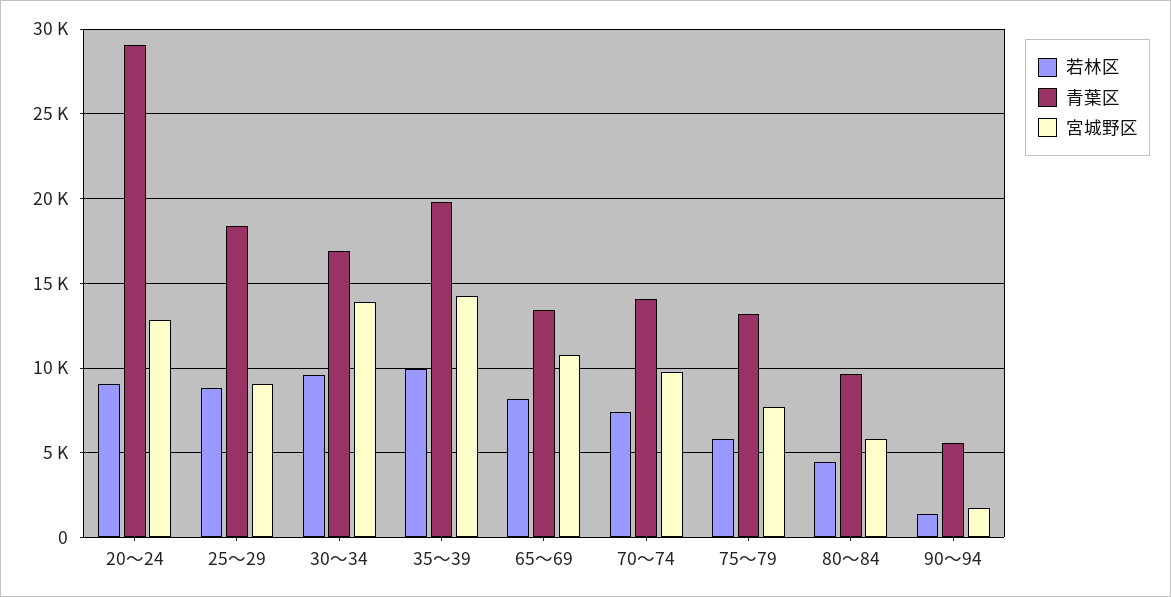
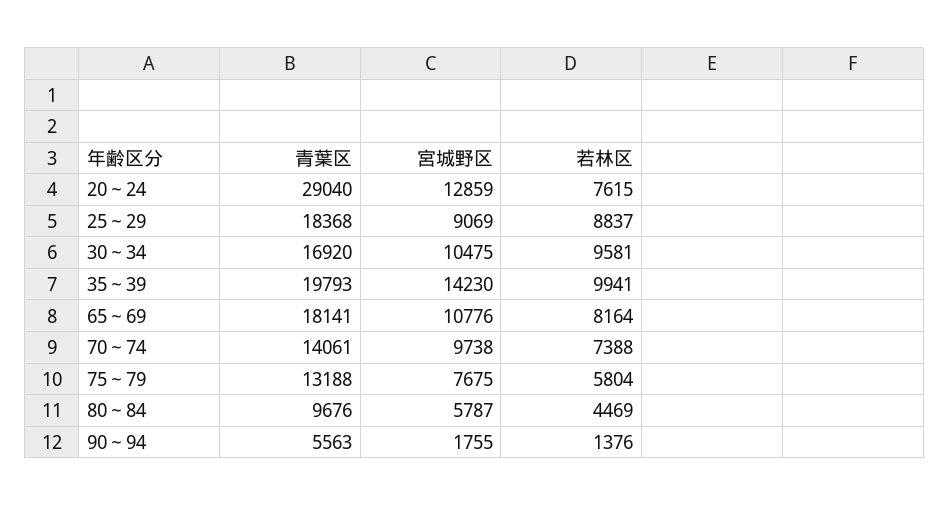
  {
    "若林区": {
-     "20～24": 9000,
+     "20～24": 7615,
      "25～29": 8837,
      "30～34": 9581,
      "35～39": 9941,
      "65～69": 8164,
      "70～74": 7388,
      "75～79": 5804,
      "80～84": 4469,
      "90～94": 1376
    },
    "青葉区": {
      "20～24": 29040,
      "25～29": 18368,
      "30～34": 16920,
      "35～39": 19793,
-     "65～69": 13500,
+     "65～69": 18141,
      "70～74": 14061,
      "75～79": 13188,
      "80～84": 9676,
      "90～94": 5563
    },
    "宮城野区": {
      "20～24": 12859,
      "25～29": 9069,
-     "30～34": 14000,
+     "30～34": 10475,
      "35～39": 14230,
      "65～69": 10776,
      "70～74": 9738,
      "75～79": 7675,
      "80～84": 5787,
      "90～94": 1755
    }
  }

